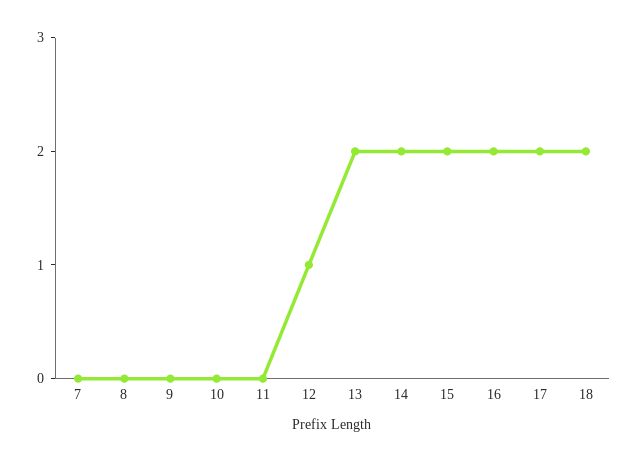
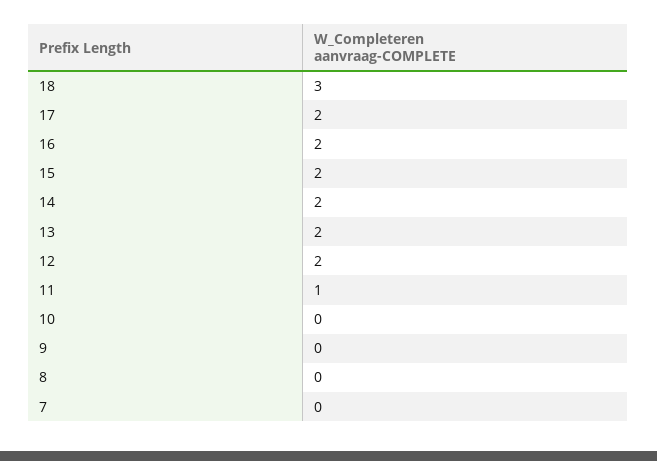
  {
    "7": 0,
    "8": 0,
    "9": 0,
    "10": 0,
-   "11": 0,
+   "11": 1,
-   "12": 1,
+   "12": 2,
    "13": 2,
    "14": 2,
    "15": 2,
    "16": 2,
    "17": 2,
-   "18": 2
+   "18": 3
  }

